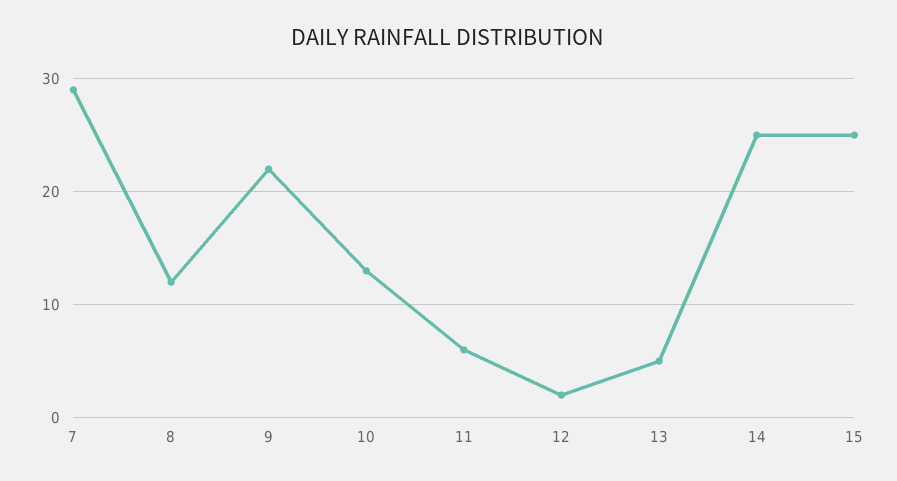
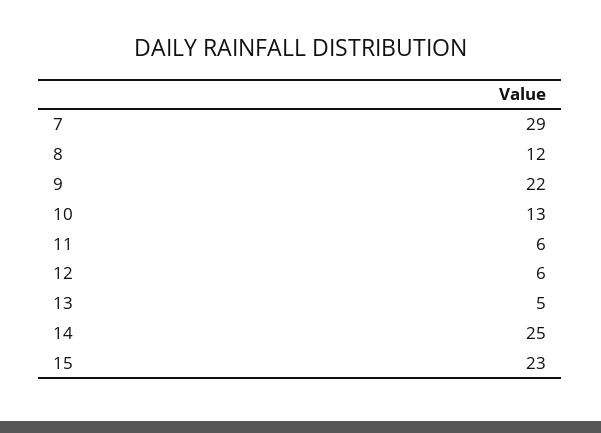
  {
    "7": 29,
    "8": 12,
    "9": 22,
    "10": 13,
    "11": 6,
-   "12": 2,
+   "12": 6,
    "13": 5,
    "14": 25,
-   "15": 25
+   "15": 23
  }

